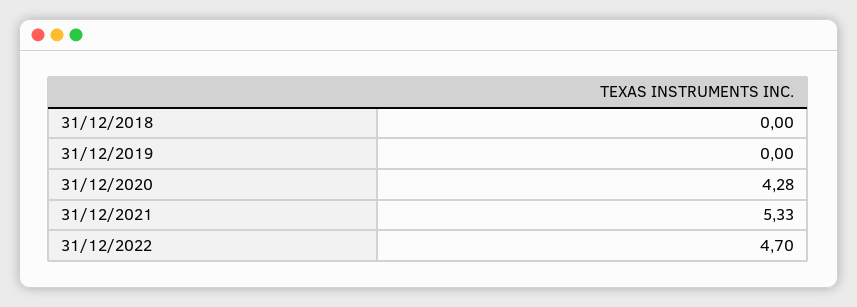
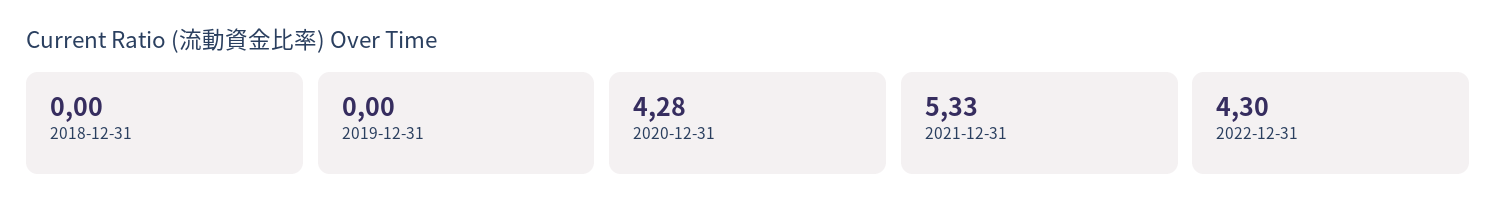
  {
    "31/12/2018": 0,
    "31/12/2019": 0,
    "31/12/2020": 4.28,
    "31/12/2021": 5.33,
-   "31/12/2022": 4.7
+   "31/12/2022": 4.3
  }

